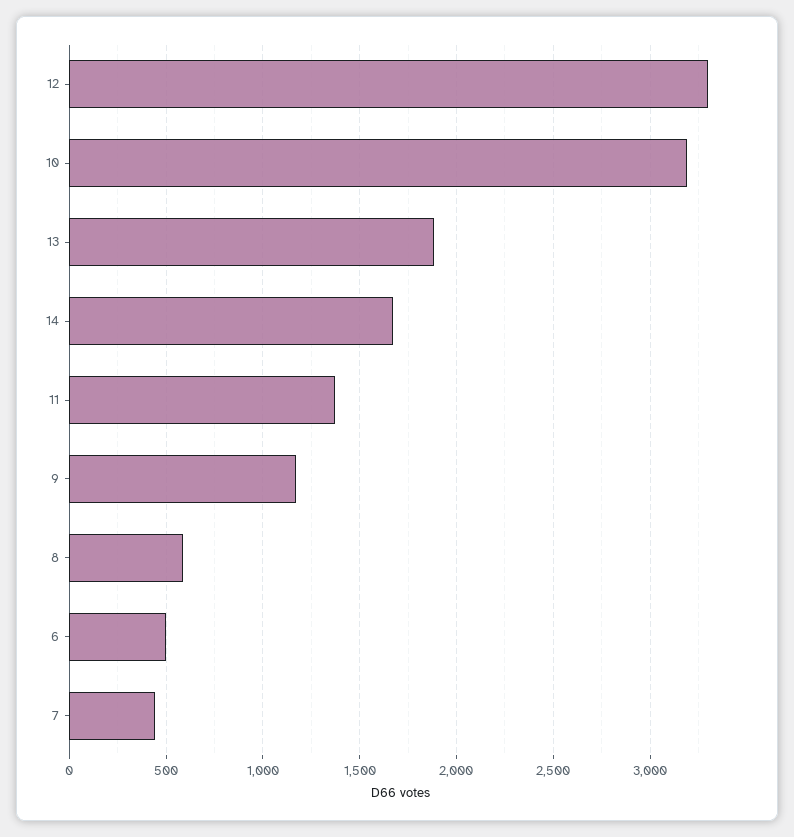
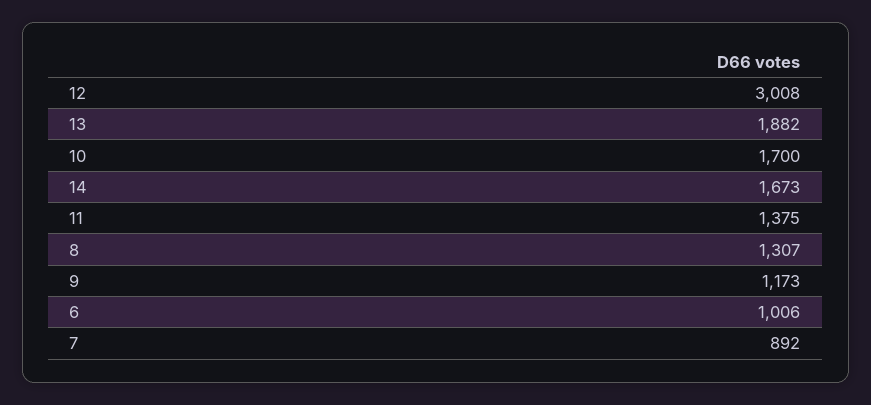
  {
-   "12": 3300,
+   "12": 3008,
-   "10": 3200,
+   "10": 1700,
    "13": 1882,
    "14": 1673,
    "11": 1375,
    "9": 1173,
-   "8": 600,
+   "8": 1307,
-   "6": 500,
+   "6": 1006,
-   "7": 450
+   "7": 892
  }

